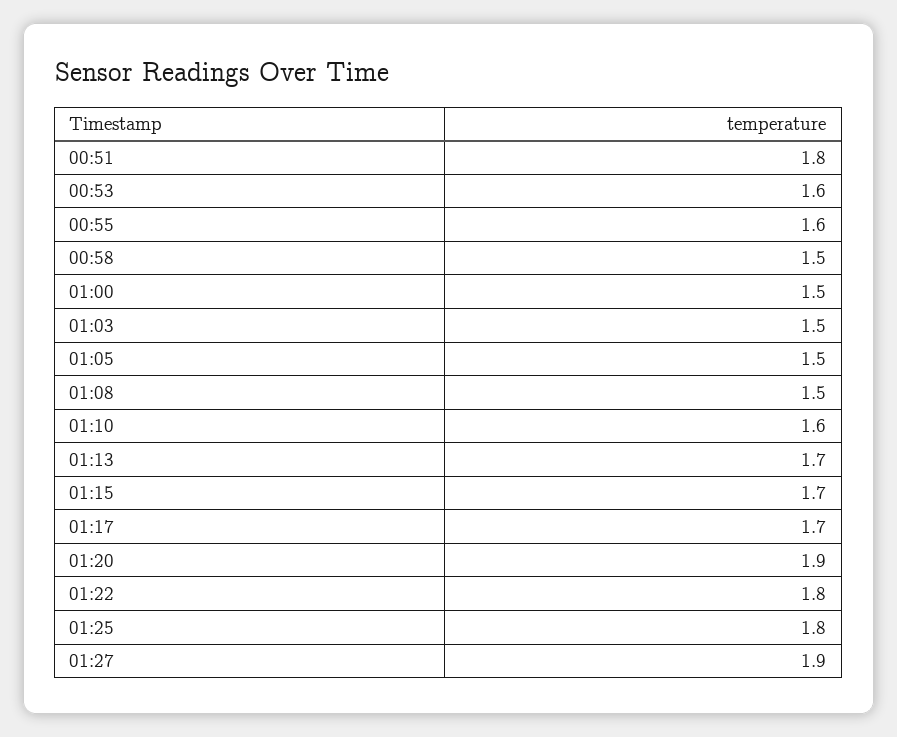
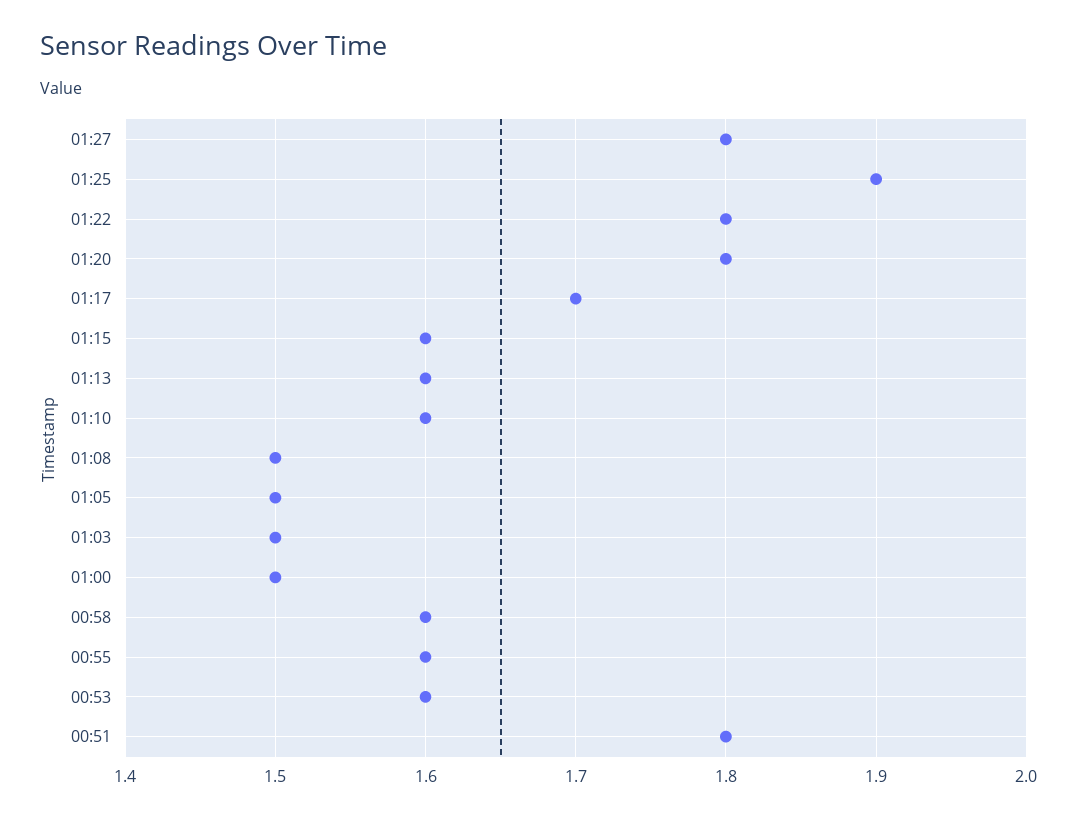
  {
    "00:51": 1.8,
    "00:53": 1.6,
    "00:55": 1.6,
-   "00:58": 1.5,
+   "00:58": 1.6,
    "01:00": 1.5,
    "01:03": 1.5,
    "01:05": 1.5,
    "01:08": 1.5,
    "01:10": 1.6,
-   "01:13": 1.7,
+   "01:13": 1.6,
-   "01:15": 1.7,
+   "01:15": 1.6,
    "01:17": 1.7,
-   "01:20": 1.9,
+   "01:20": 1.8,
    "01:22": 1.8,
-   "01:25": 1.8,
+   "01:25": 1.9,
-   "01:27": 1.9
+   "01:27": 1.8
  }

